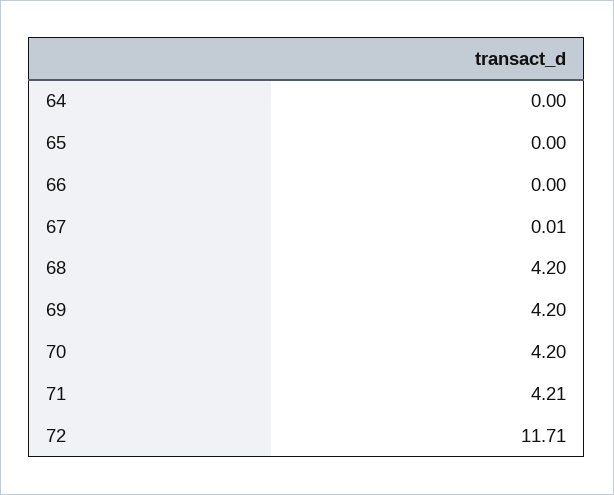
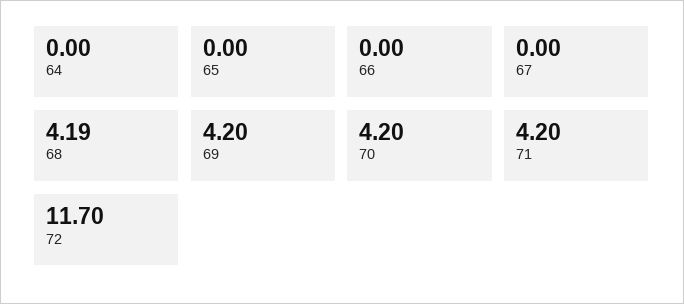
  {
    "64": 0,
    "65": 0,
    "66": 0,
-   "67": 0.01,
+   "67": 0,
-   "68": 4.2,
+   "68": 4.19,
    "69": 4.2,
    "70": 4.2,
-   "71": 4.21,
+   "71": 4.2,
-   "72": 11.71
+   "72": 11.7
  }

